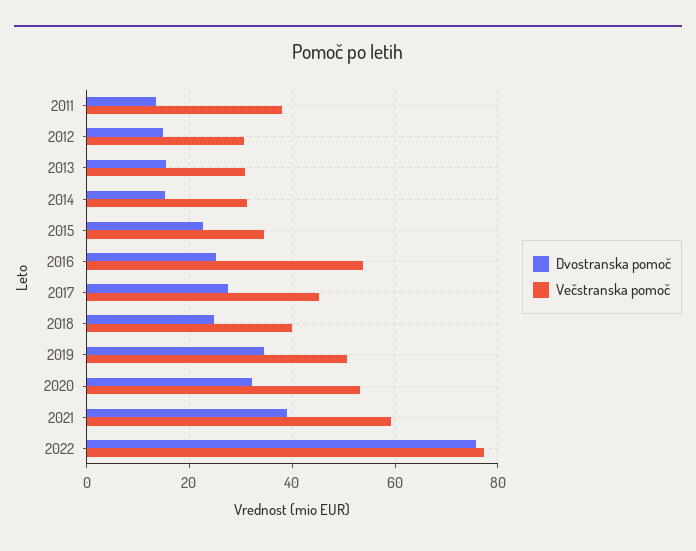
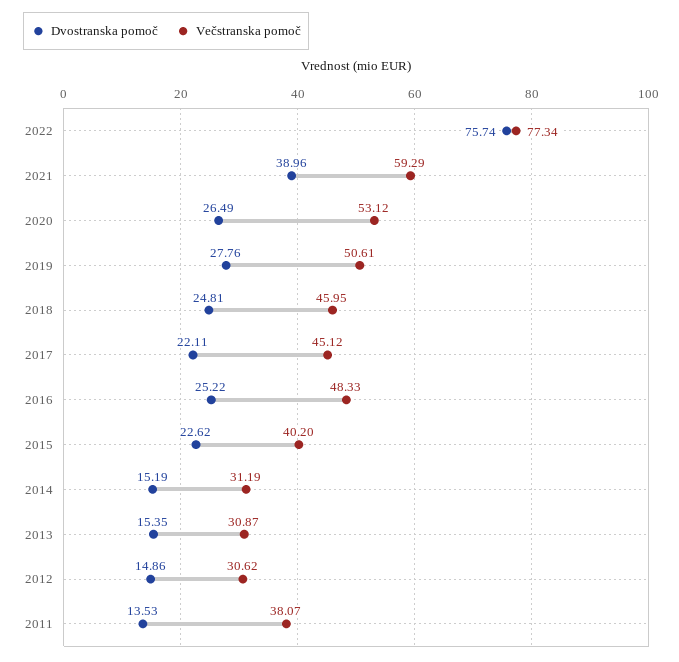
  {
    "Dvostranska pomoč": {
      "2011": 13.53,
      "2012": 14.86,
      "2013": 15.35,
      "2014": 15.19,
      "2015": 22.62,
      "2016": 25.22,
-     "2017": 28,
+     "2017": 22.11,
      "2018": 24.81,
-     "2019": 34,
+     "2019": 27.76,
-     "2020": 32,
+     "2020": 26.49,
      "2021": 38.96,
      "2022": 75.74
    },
    "Večstranska pomoč": {
      "2011": 38.07,
      "2012": 30.62,
      "2013": 30.87,
      "2014": 31.19,
-     "2015": 34,
+     "2015": 40.2,
-     "2016": 54,
+     "2016": 48.33,
      "2017": 45.12,
-     "2018": 40,
+     "2018": 45.95,
      "2019": 50.61,
      "2020": 53.12,
      "2021": 59.29,
      "2022": 77.34
    }
  }

